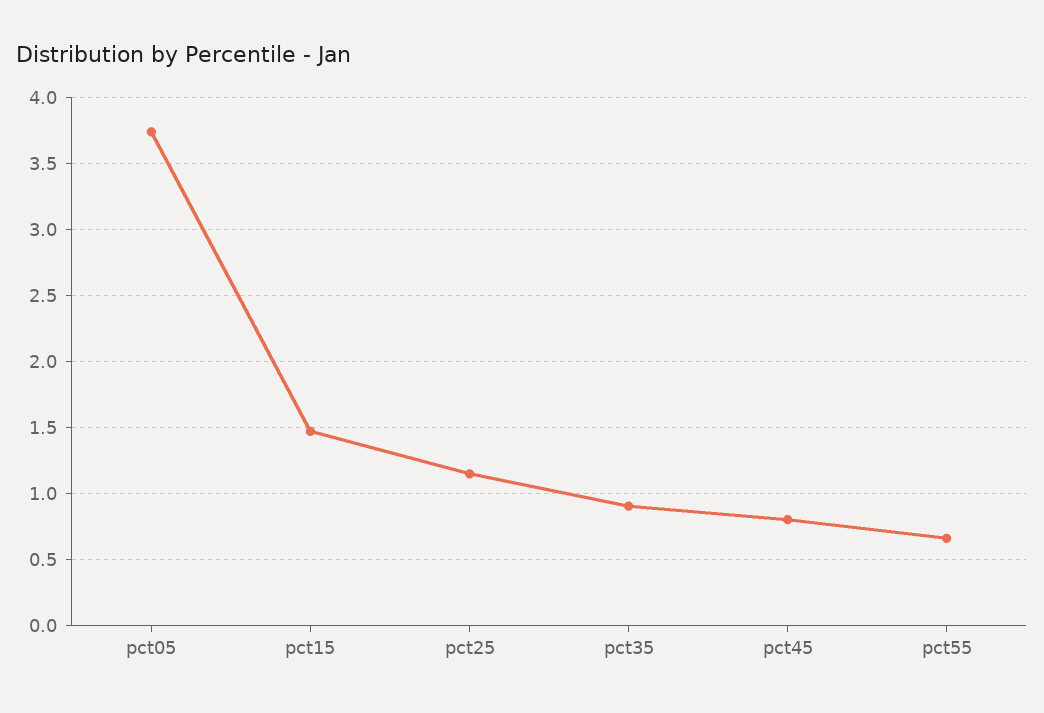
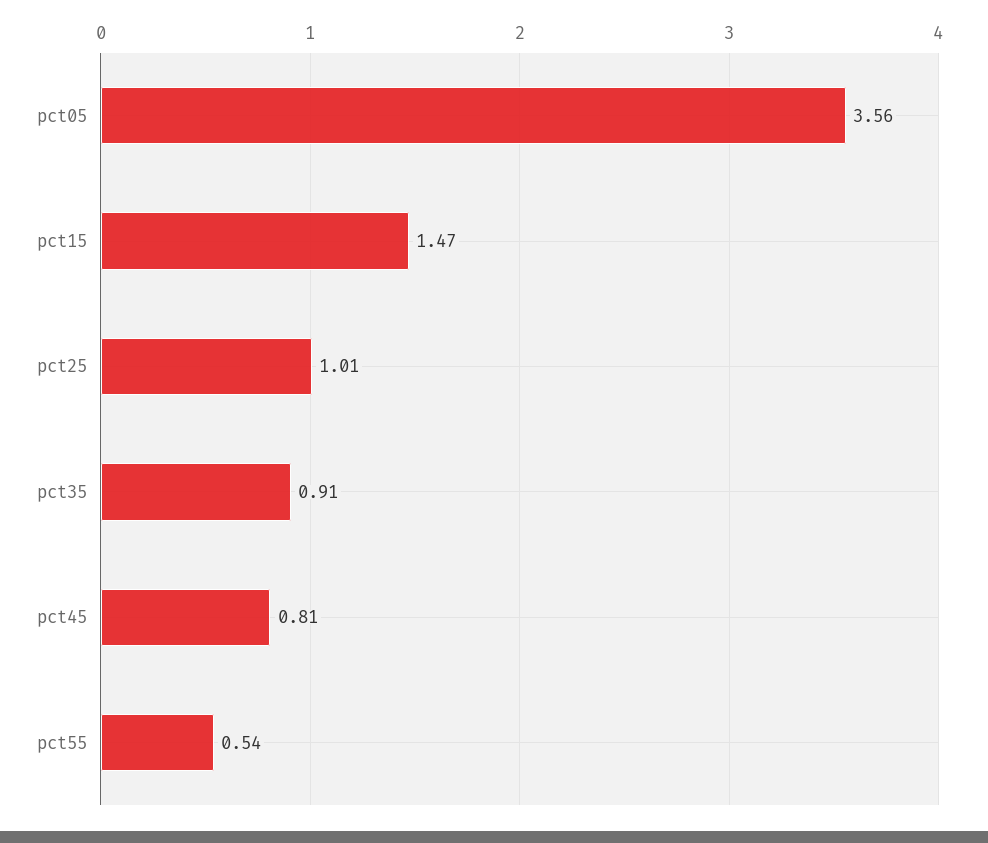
  {
-   "pct05": 3.75,
+   "pct05": 3.56,
    "pct15": 1.47,
-   "pct25": 1.15,
+   "pct25": 1.01,
    "pct35": 0.91,
    "pct45": 0.81,
-   "pct55": 0.65
+   "pct55": 0.54
  }

